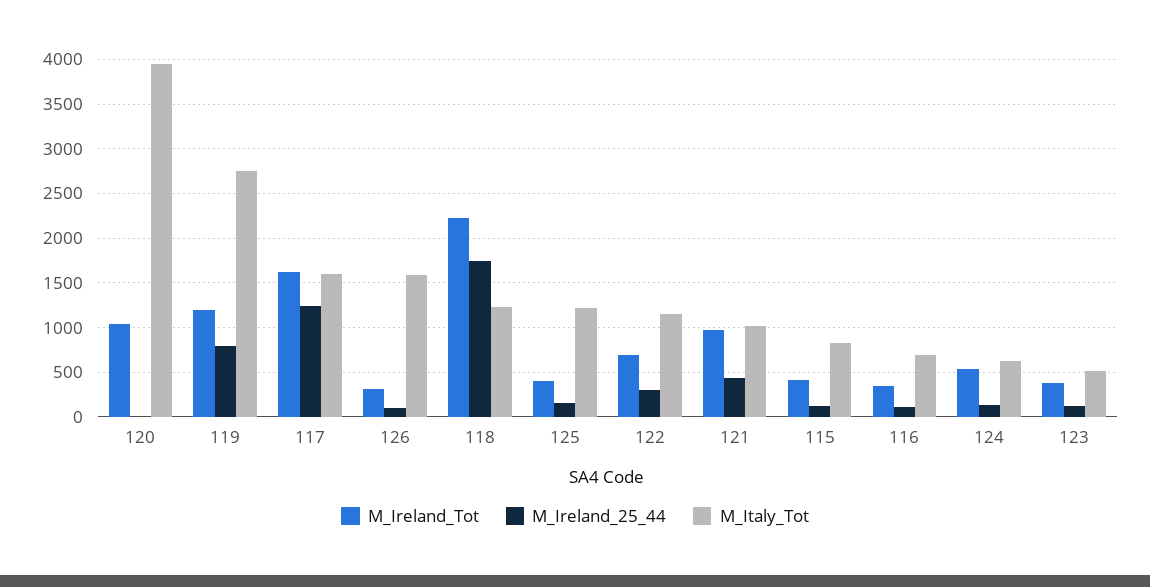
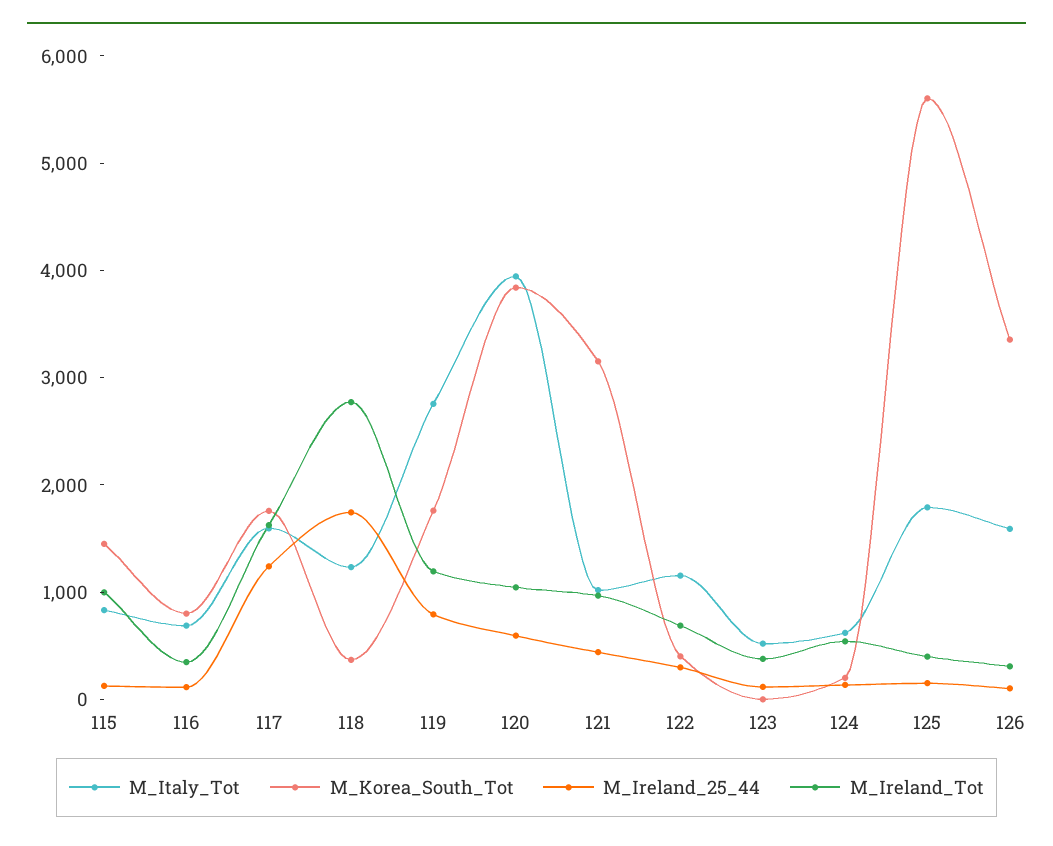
  {
    "M_Ireland_Tot": {
      "120": 1000,
      "119": 1200,
      "117": 1600,
      "126": 300,
-     "118": 2200,
+     "118": 2800,
      "125": 400,
      "122": 700,
      "121": 1000,
-     "115": 400,
+     "115": 1000,
      "116": 300,
      "124": 500,
      "123": 400
    },
    "M_Ireland_25_44": {
-     "120": 0,
+     "120": 600,
      "119": 800,
      "117": 1200,
      "126": 100,
      "118": 1700,
      "125": 200,
      "122": 300,
      "121": 400,
      "115": 100,
      "116": 100,
      "124": 100,
      "123": 100
    },
    "M_Italy_Tot": {
      "120": 3900,
      "119": 2800,
      "117": 1600,
      "126": 1600,
      "118": 1200,
-     "125": 1200,
+     "125": 1800,
      "122": 1200,
      "121": 1000,
      "115": 800,
      "116": 700,
      "124": 600,
      "123": 500
-   }
+   },
+   "M_Korea_South_Tot": {
+     "115": 1400,
+     "116": 800,
+     "117": 1800,
+     "118": 400,
+     "119": 1800,
+     "120": 3800,
+     "121": 3200,
+     "122": 400,
+     "123": 0,
+     "124": 200,
+     "125": 5600,
+     "126": 3400
+   }
  }

